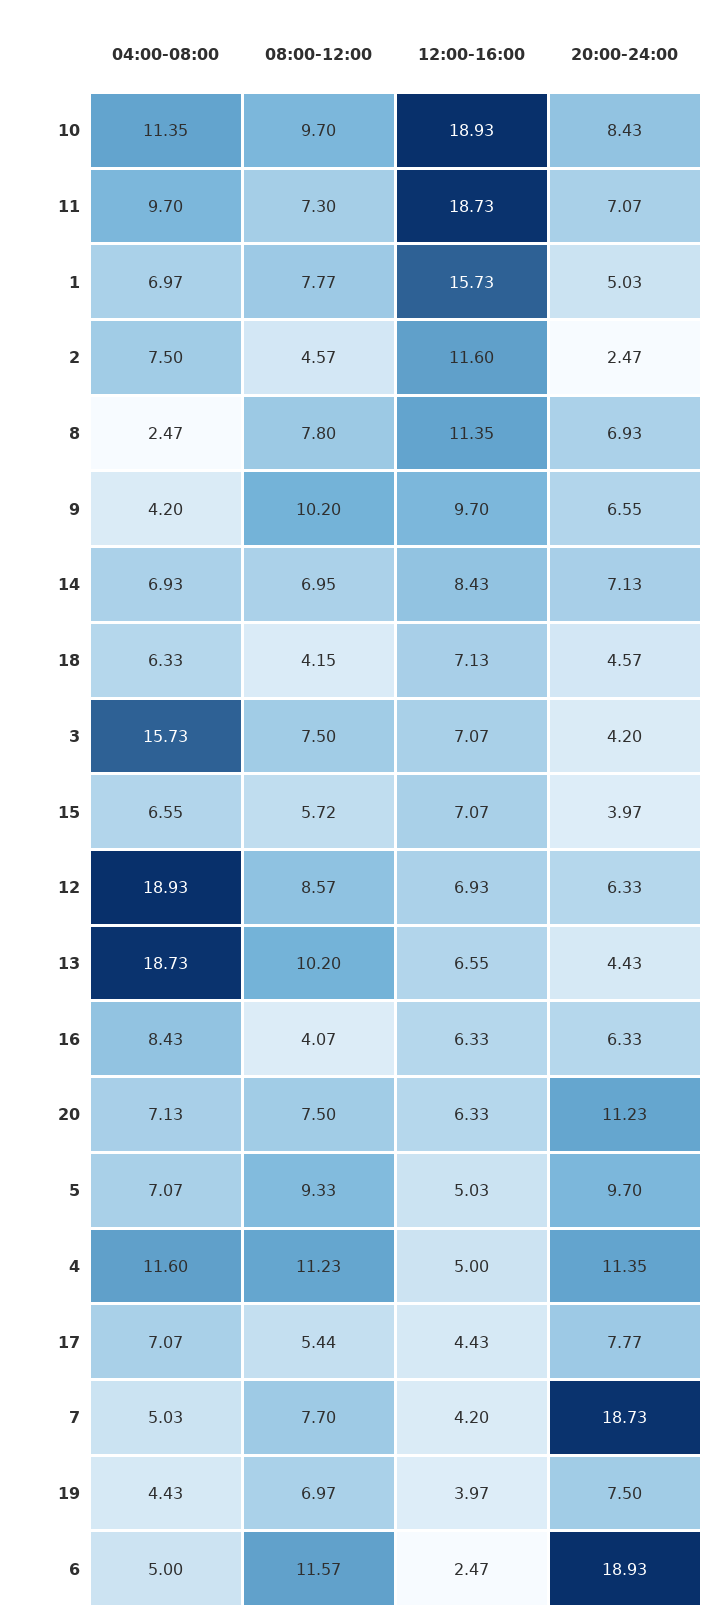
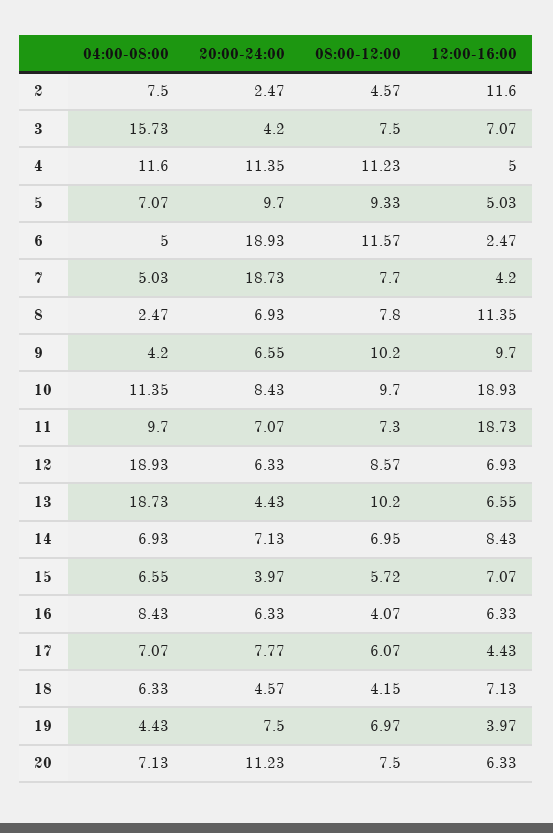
  {
    "04:00-08:00": {
      "10": 11.35,
      "11": 9.7,
-     "1": 6.97,
      "2": 7.5,
      "8": 2.47,
      "9": 4.2,
      "14": 6.93,
      "18": 6.33,
      "3": 15.73,
      "15": 6.55,
      "12": 18.93,
      "13": 18.73,
      "16": 8.43,
      "20": 7.13,
      "5": 7.07,
      "4": 11.6,
      "17": 7.07,
      "7": 5.03,
      "19": 4.43,
      "6": 5
    },
    "08:00-12:00": {
      "10": 9.7,
      "11": 7.3,
-     "1": 7.77,
      "2": 4.57,
      "8": 7.8,
      "9": 10.2,
      "14": 6.95,
      "18": 4.15,
      "3": 7.5,
      "15": 5.72,
      "12": 8.57,
      "13": 10.2,
      "16": 4.07,
      "20": 7.5,
      "5": 9.33,
      "4": 11.23,
-     "17": 5.44,
+     "17": 6.07,
      "7": 7.7,
      "19": 6.97,
      "6": 11.57
    },
    "12:00-16:00": {
      "10": 18.93,
      "11": 18.73,
-     "1": 15.73,
      "2": 11.6,
      "8": 11.35,
      "9": 9.7,
      "14": 8.43,
      "18": 7.13,
      "3": 7.07,
      "15": 7.07,
      "12": 6.93,
      "13": 6.55,
      "16": 6.33,
      "20": 6.33,
      "5": 5.03,
      "4": 5,
      "17": 4.43,
      "7": 4.2,
      "19": 3.97,
      "6": 2.47
    },
    "20:00-24:00": {
      "10": 8.43,
      "11": 7.07,
-     "1": 5.03,
      "2": 2.47,
      "8": 6.93,
      "9": 6.55,
      "14": 7.13,
      "18": 4.57,
      "3": 4.2,
      "15": 3.97,
      "12": 6.33,
      "13": 4.43,
      "16": 6.33,
      "20": 11.23,
      "5": 9.7,
      "4": 11.35,
      "17": 7.77,
      "7": 18.73,
      "19": 7.5,
      "6": 18.93
    }
  }

